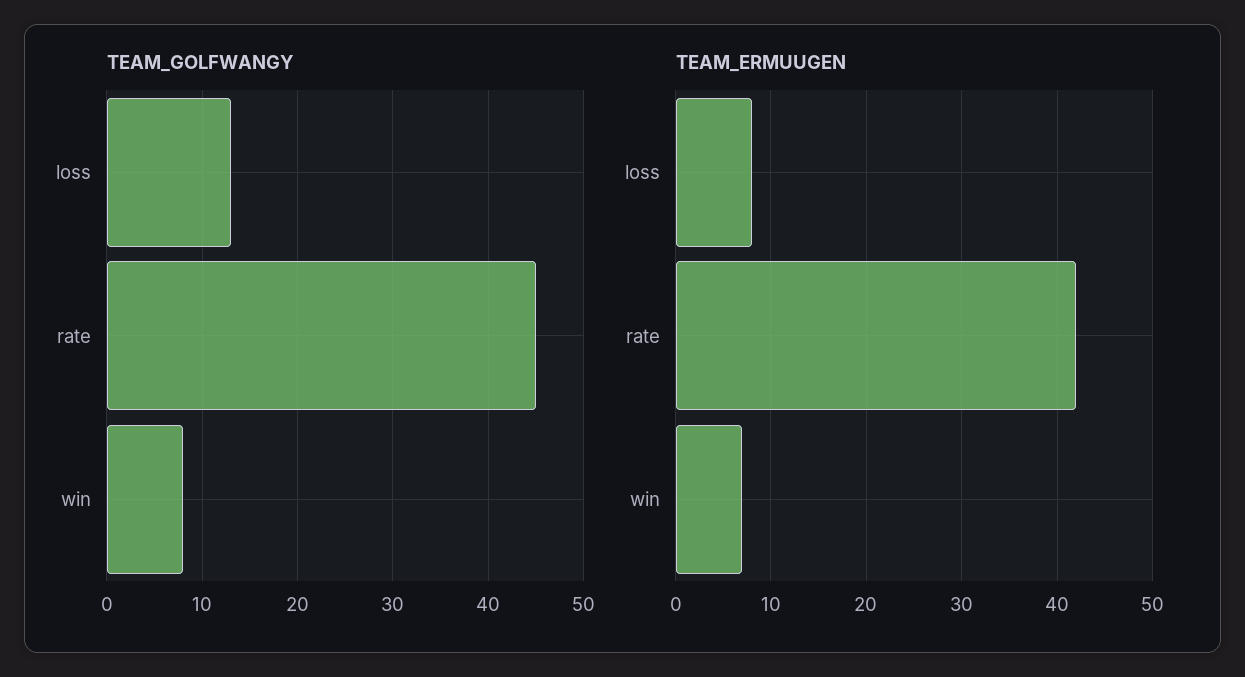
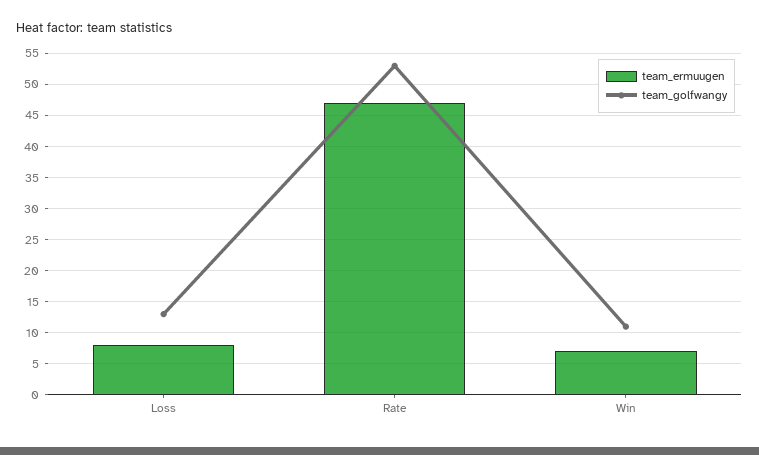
  {
    "TEAM_GOLFWANGY": {
      "loss": 13,
-     "rate": 45,
+     "rate": 53,
-     "win": 8
+     "win": 11
    },
    "TEAM_ERMUUGEN": {
      "loss": 8,
-     "rate": 42,
+     "rate": 47,
      "win": 7
    }
  }

